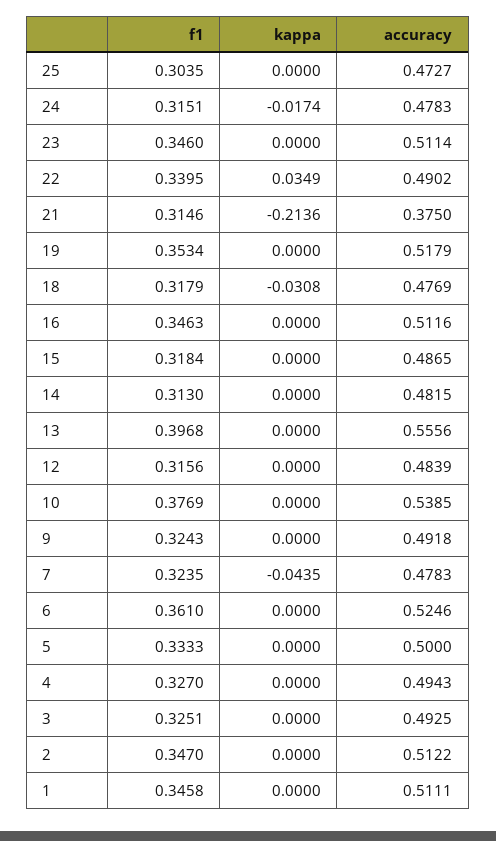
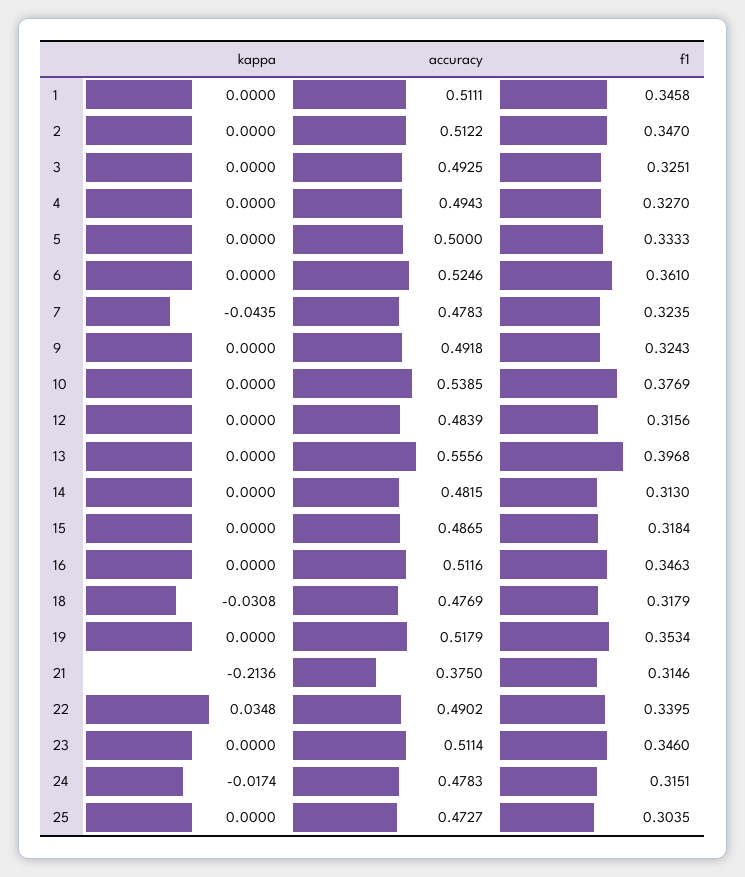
  {
    "f1": {
      "25": 0.3035,
      "24": 0.3151,
      "23": 0.346,
      "22": 0.3395,
      "21": 0.3146,
      "19": 0.3534,
      "18": 0.3179,
      "16": 0.3463,
      "15": 0.3184,
      "14": 0.313,
      "13": 0.3968,
      "12": 0.3156,
      "10": 0.3769,
      "9": 0.3243,
      "7": 0.3235,
      "6": 0.361,
      "5": 0.3333,
      "4": 0.327,
      "3": 0.3251,
      "2": 0.347,
      "1": 0.3458
    },
    "kappa": {
      "25": 0,
      "24": -0.0174,
      "23": 0,
-     "22": 0.0349,
+     "22": 0.0348,
      "21": -0.2136,
      "19": 0,
      "18": -0.0308,
      "16": 0,
      "15": 0,
      "14": 0,
      "13": 0,
      "12": 0,
      "10": 0,
      "9": 0,
      "7": -0.0435,
      "6": 0,
      "5": 0,
      "4": 0,
      "3": 0,
      "2": 0,
      "1": 0
    },
    "accuracy": {
      "25": 0.4727,
      "24": 0.4783,
      "23": 0.5114,
      "22": 0.4902,
      "21": 0.375,
      "19": 0.5179,
      "18": 0.4769,
      "16": 0.5116,
      "15": 0.4865,
      "14": 0.4815,
      "13": 0.5556,
      "12": 0.4839,
      "10": 0.5385,
      "9": 0.4918,
      "7": 0.4783,
      "6": 0.5246,
      "5": 0.5,
      "4": 0.4943,
      "3": 0.4925,
      "2": 0.5122,
      "1": 0.5111
    }
  }

